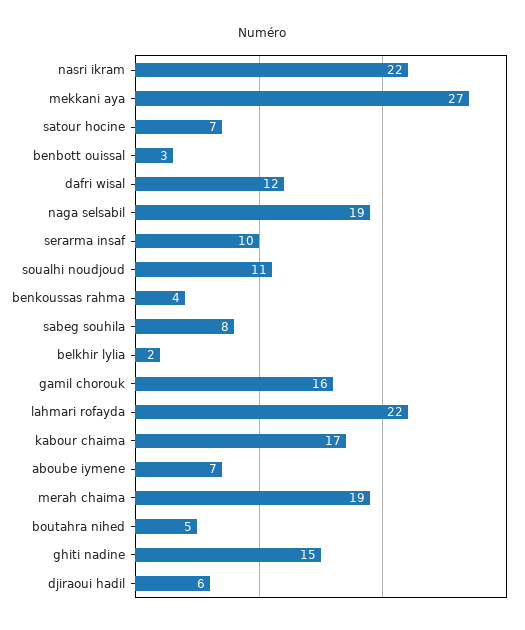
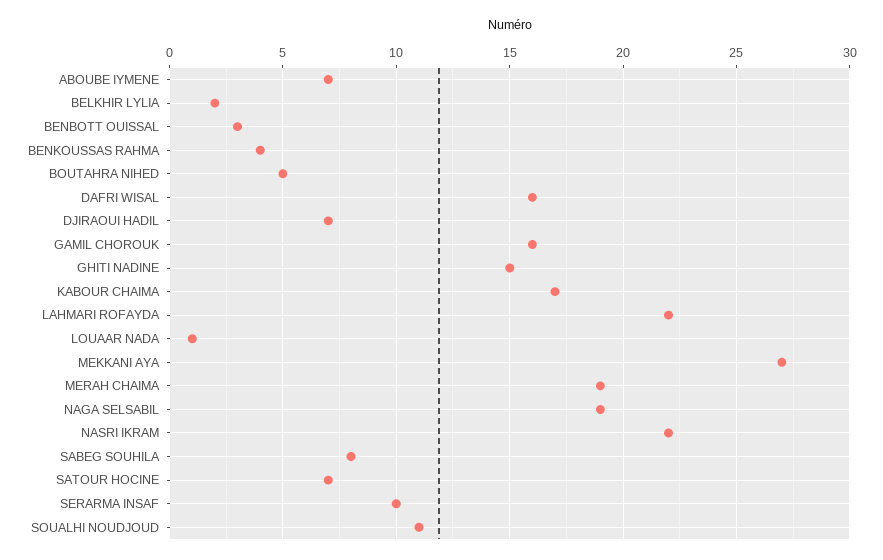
  {
    "nasri ikram": 22,
    "mekkani aya": 27,
    "satour hocine": 7,
    "benbott ouissal": 3,
-   "dafri wisal": 12,
+   "dafri wisal": 16,
    "naga selsabil": 19,
    "serarma insaf": 10,
    "soualhi noudjoud": 11,
    "benkoussas rahma": 4,
    "sabeg souhila": 8,
    "belkhir lylia": 2,
    "gamil chorouk": 16,
    "lahmari rofayda": 22,
    "kabour chaima": 17,
    "aboube iymene": 7,
    "merah chaima": 19,
    "boutahra nihed": 5,
    "ghiti nadine": 15,
-   "djiraoui hadil": 6
+   "djiraoui hadil": 7,
+   "LOUAAR NADA": 1
  }

